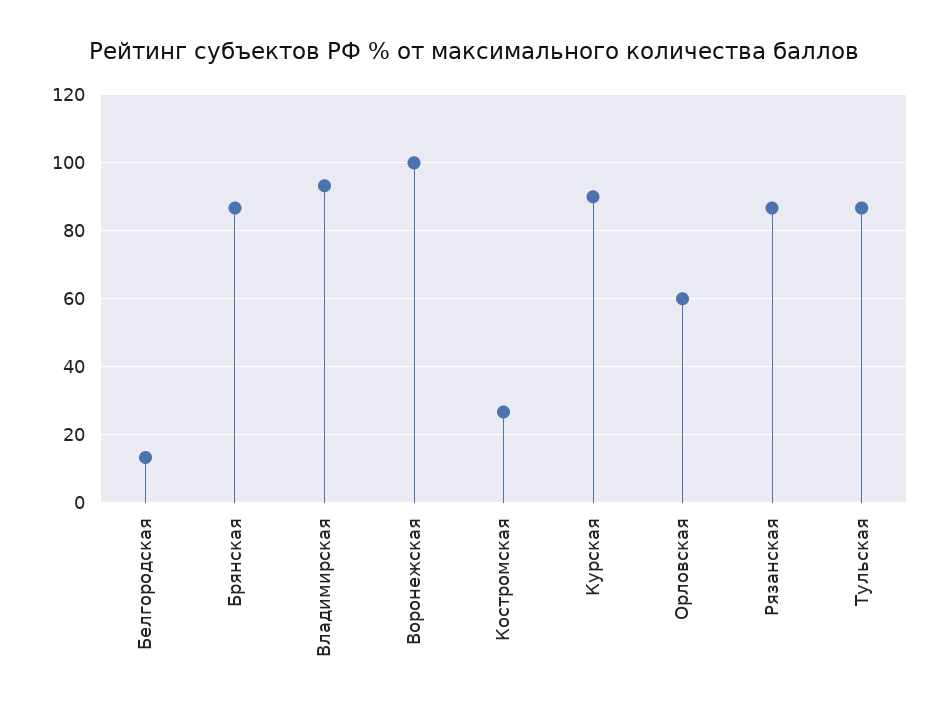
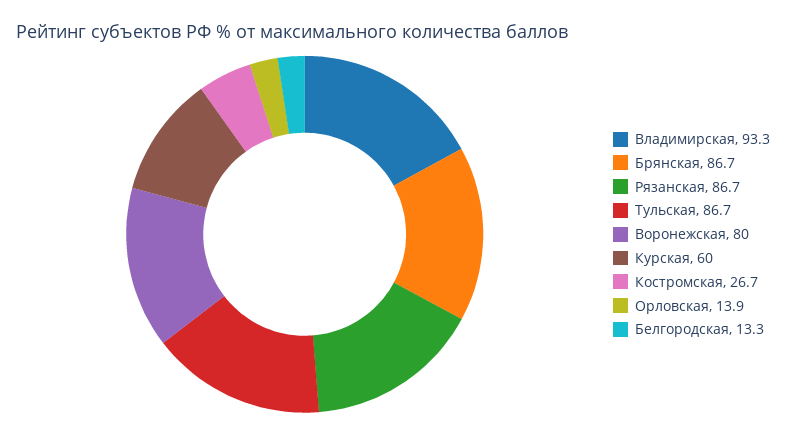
  {
    "Белгородская": 13.3,
    "Брянская": 86.7,
    "Владимирская": 93.3,
-   "Воронежская": 100,
+   "Воронежская": 80,
    "Костромская": 26.7,
-   "Курская": 90,
+   "Курская": 60,
-   "Орловская": 60,
+   "Орловская": 13.9,
    "Рязанская": 86.7,
    "Тульская": 86.7
  }

